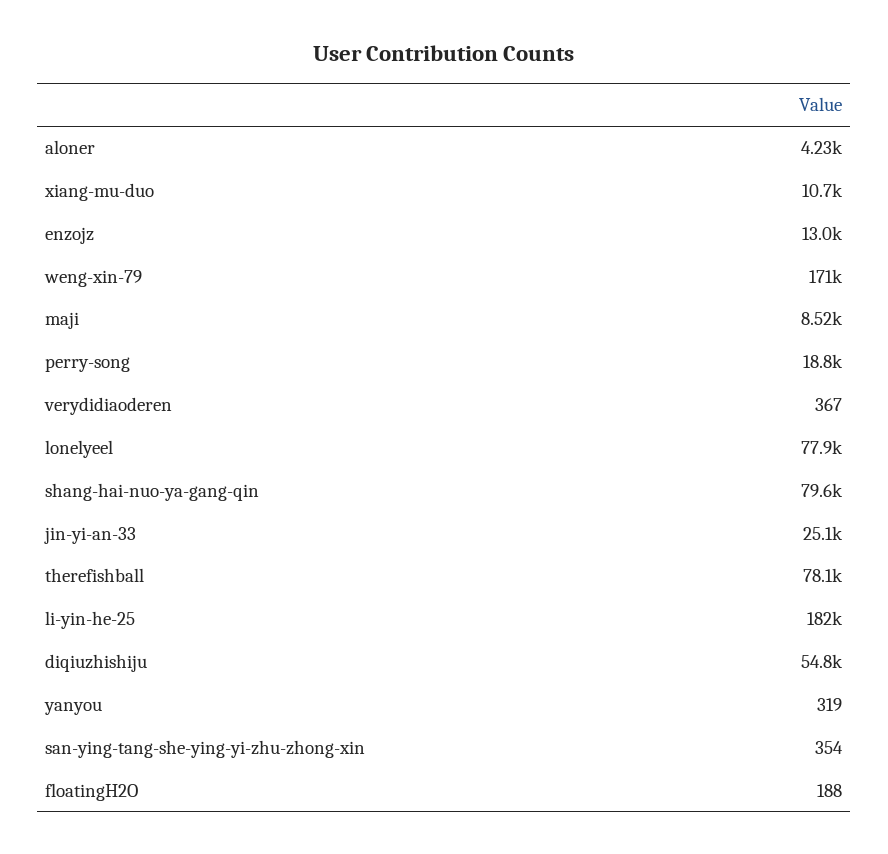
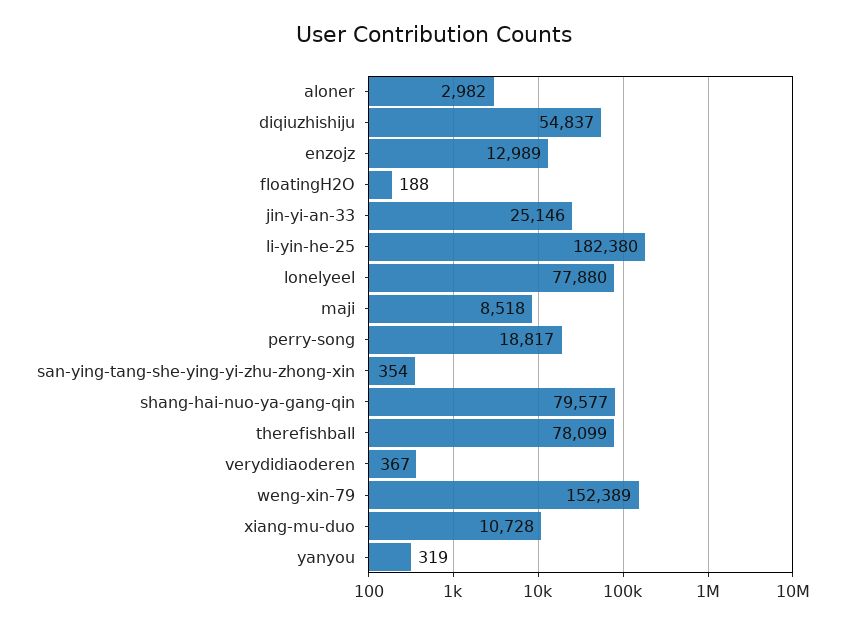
  {
-   "aloner": 4230,
+   "aloner": 2982,
    "xiang-mu-duo": 10728,
    "enzojz": 12989,
-   "weng-xin-79": 171000,
+   "weng-xin-79": 152389,
    "maji": 8518,
    "perry-song": 18817,
    "verydidiaoderen": 367,
    "lonelyeel": 77880,
    "shang-hai-nuo-ya-gang-qin": 79577,
    "jin-yi-an-33": 25146,
    "therefishball": 78099,
    "li-yin-he-25": 182380,
    "diqiuzhishiju": 54837,
    "yanyou": 319,
    "san-ying-tang-she-ying-yi-zhu-zhong-xin": 354,
    "floatingH2O": 188
  }

